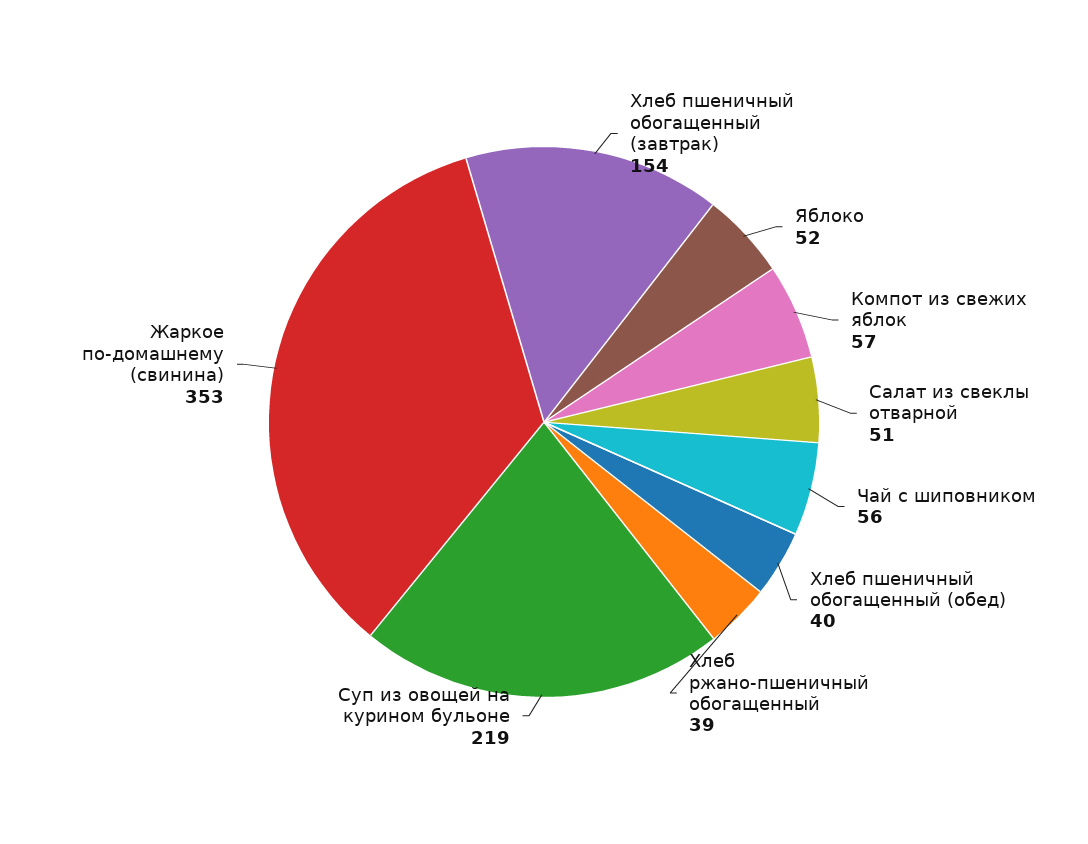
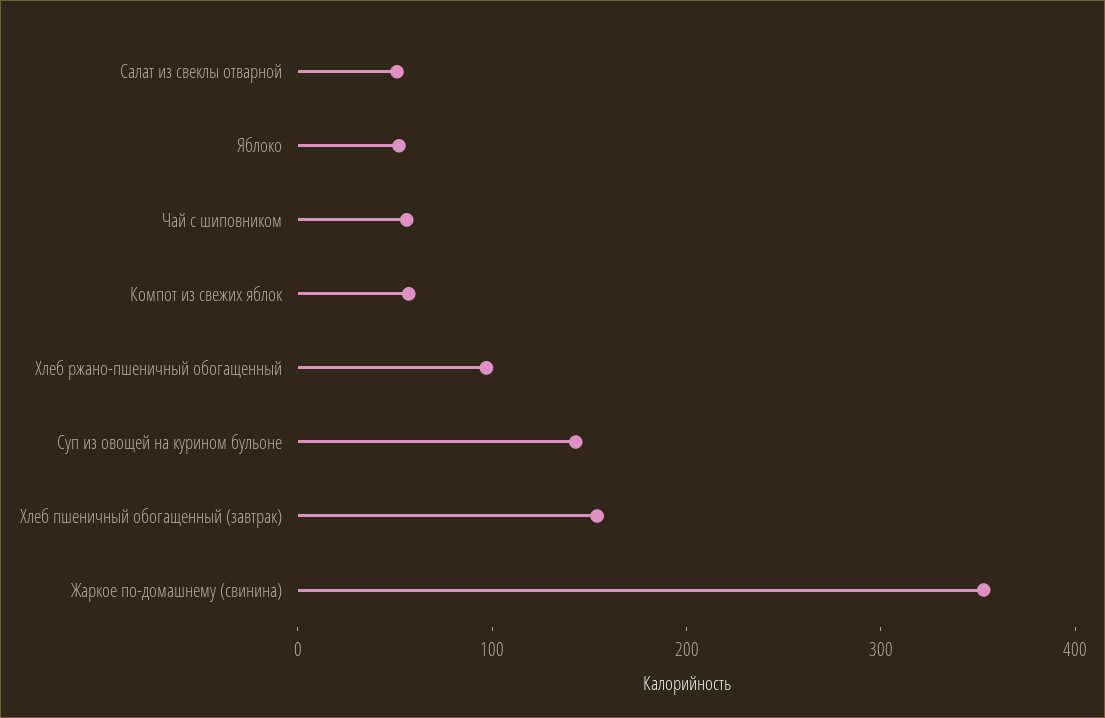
  {
    "Хлеб пшеничный обогащенный (завтрак)": 154,
    "Яблоко": 52,
    "Компот из свежих яблок": 57,
    "Салат из свеклы отварной": 51,
    "Чай с шиповником": 56,
-   "Хлеб пшеничный обогащенный (обед)": 40,
-   "Хлеб ржано-пшеничный обогащенный": 39,
+   "Хлеб ржано-пшеничный обогащенный": 100,
-   "Суп из овощей на курином бульоне": 219,
+   "Суп из овощей на курином бульоне": 140,
    "Жаркое по-домашнему (свинина)": 353
  }

